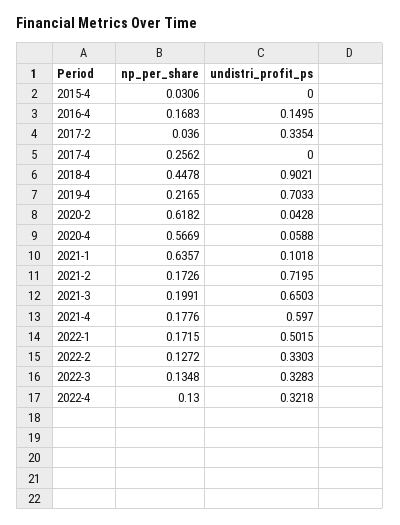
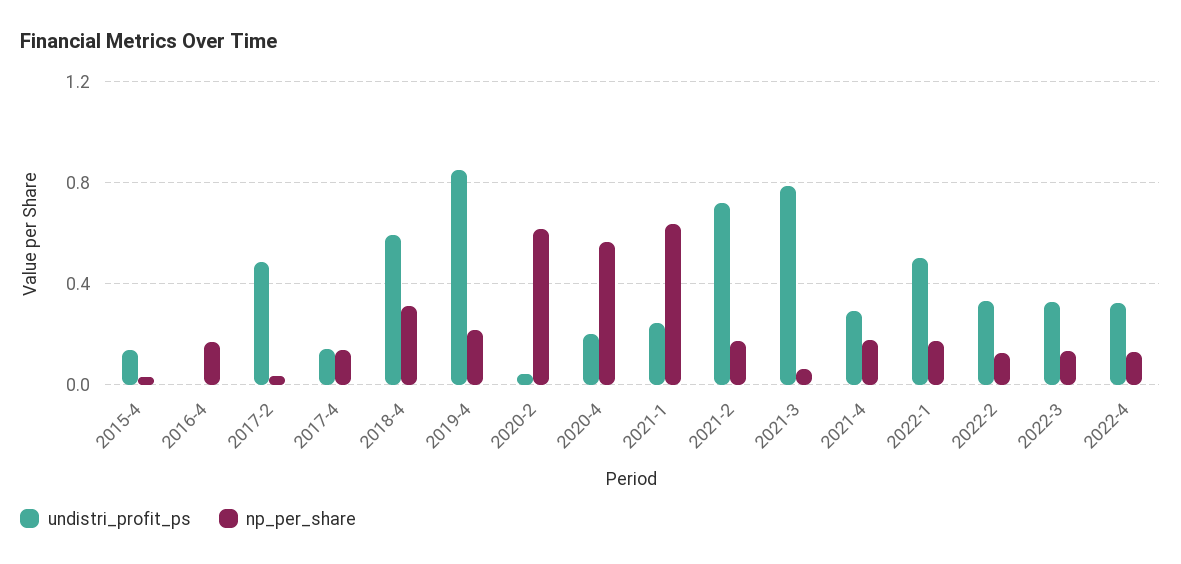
  {
    "np_per_share": {
      "2015-4": 0.0306,
      "2016-4": 0.1683,
      "2017-2": 0.036,
-     "2017-4": 0.2562,
+     "2017-4": 0.15,
-     "2018-4": 0.4478,
+     "2018-4": 0.3,
      "2019-4": 0.2165,
      "2020-2": 0.6182,
      "2020-4": 0.5669,
      "2021-1": 0.6357,
      "2021-2": 0.1726,
-     "2021-3": 0.1991,
+     "2021-3": 0.05,
      "2021-4": 0.1776,
      "2022-1": 0.1715,
      "2022-2": 0.1272,
      "2022-3": 0.1348,
      "2022-4": 0.13
    },
    "undistri_profit_ps": {
-     "2015-4": 0,
+     "2015-4": 0.15,
-     "2016-4": 0.1495,
+     "2016-4": 0,
-     "2017-2": 0.3354,
+     "2017-2": 0.5,
-     "2017-4": 0,
+     "2017-4": 0.15,
-     "2018-4": 0.9021,
+     "2018-4": 0.6,
-     "2019-4": 0.7033,
+     "2019-4": 0.85,
      "2020-2": 0.0428,
-     "2020-4": 0.0588,
+     "2020-4": 0.2,
-     "2021-1": 0.1018,
+     "2021-1": 0.25,
      "2021-2": 0.7195,
-     "2021-3": 0.6503,
+     "2021-3": 0.8,
-     "2021-4": 0.597,
+     "2021-4": 0.3,
      "2022-1": 0.5015,
      "2022-2": 0.3303,
      "2022-3": 0.3283,
      "2022-4": 0.3218
    }
  }

